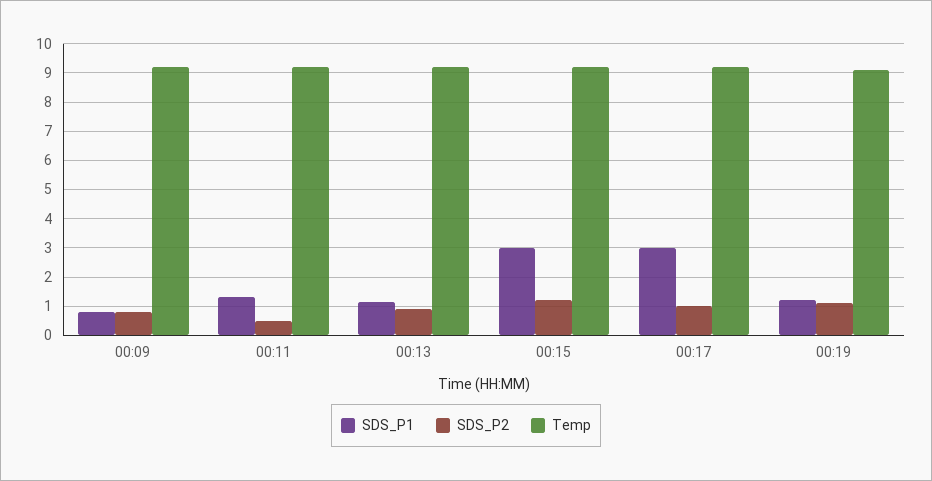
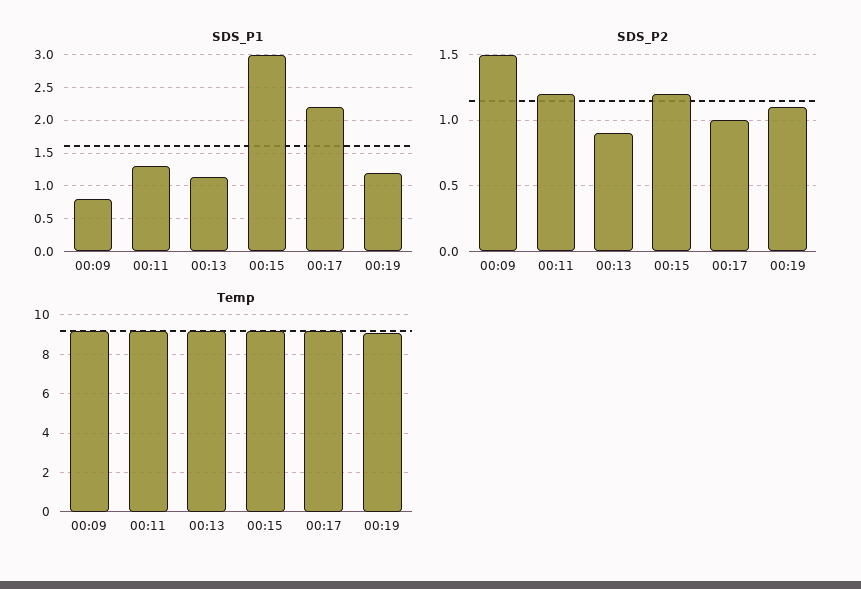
  {
    "SDS_P1": {
      "00:09": 0.8,
      "00:11": 1.3,
      "00:13": 1.1,
      "00:15": 3,
-     "00:17": 3,
+     "00:17": 2.2,
      "00:19": 1.2
    },
    "SDS_P2": {
-     "00:09": 0.75,
+     "00:09": 1.5,
-     "00:11": 0.5,
+     "00:11": 1.2,
      "00:13": 0.9,
      "00:15": 1.2,
      "00:17": 1,
      "00:19": 1.1
    },
    "Temp": {
      "00:09": 9.25,
      "00:11": 9.25,
      "00:13": 9.25,
      "00:15": 9.25,
      "00:17": 9.25,
      "00:19": 9
    }
  }

